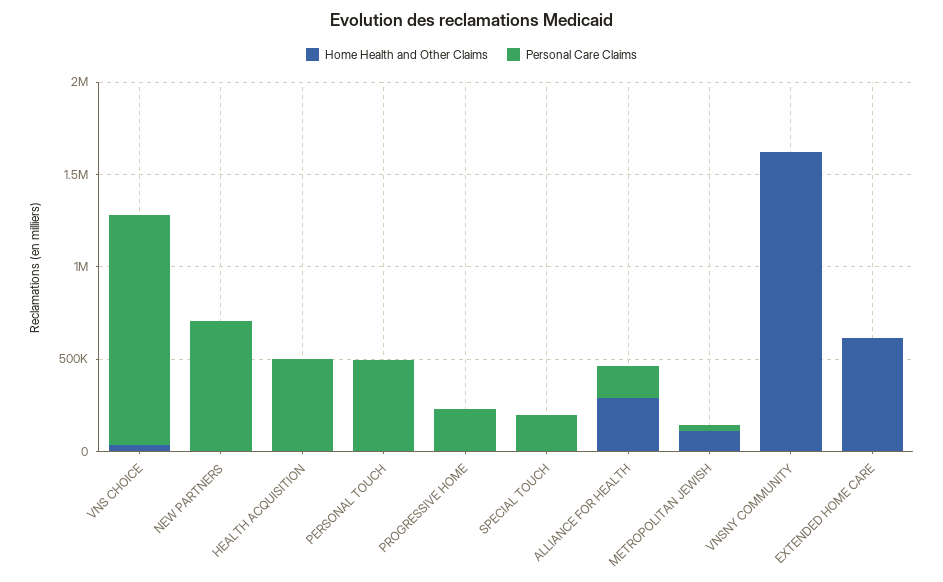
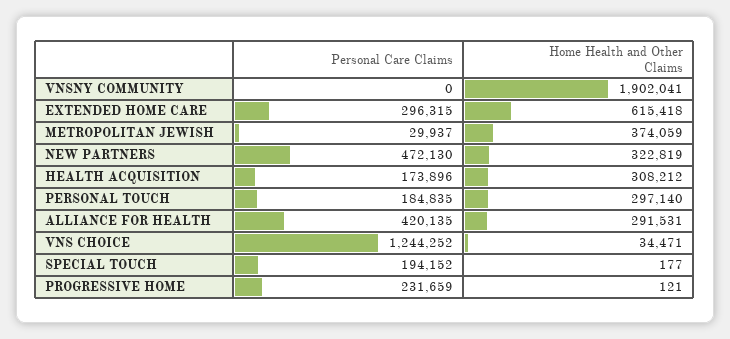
  {
    "Home Health and Other Claims": {
      "VNS CHOICE": 34471,
-     "NEW PARTNERS": 0,
+     "NEW PARTNERS": 322819,
-     "HEALTH ACQUISITION": 0,
+     "HEALTH ACQUISITION": 308212,
-     "PERSONAL TOUCH": 0,
+     "PERSONAL TOUCH": 297140,
      "PROGRESSIVE HOME": 121,
      "SPECIAL TOUCH": 177,
      "ALLIANCE FOR HEALTH": 291531,
-     "METROPOLITAN JEWISH": 100000,
+     "METROPOLITAN JEWISH": 374059,
-     "VNSNY COMMUNITY": 1600000,
+     "VNSNY COMMUNITY": 1902041,
      "EXTENDED HOME CARE": 615418
    },
    "Personal Care Claims": {
      "VNS CHOICE": 1244252,
-     "NEW PARTNERS": 700000,
+     "NEW PARTNERS": 472130,
-     "HEALTH ACQUISITION": 500000,
+     "HEALTH ACQUISITION": 173896,
-     "PERSONAL TOUCH": 500000,
+     "PERSONAL TOUCH": 184835,
      "PROGRESSIVE HOME": 231659,
      "SPECIAL TOUCH": 194152,
-     "ALLIANCE FOR HEALTH": 200000,
+     "ALLIANCE FOR HEALTH": 420135,
      "METROPOLITAN JEWISH": 29937,
      "VNSNY COMMUNITY": 0,
-     "EXTENDED HOME CARE": 0
+     "EXTENDED HOME CARE": 296315
    }
  }

